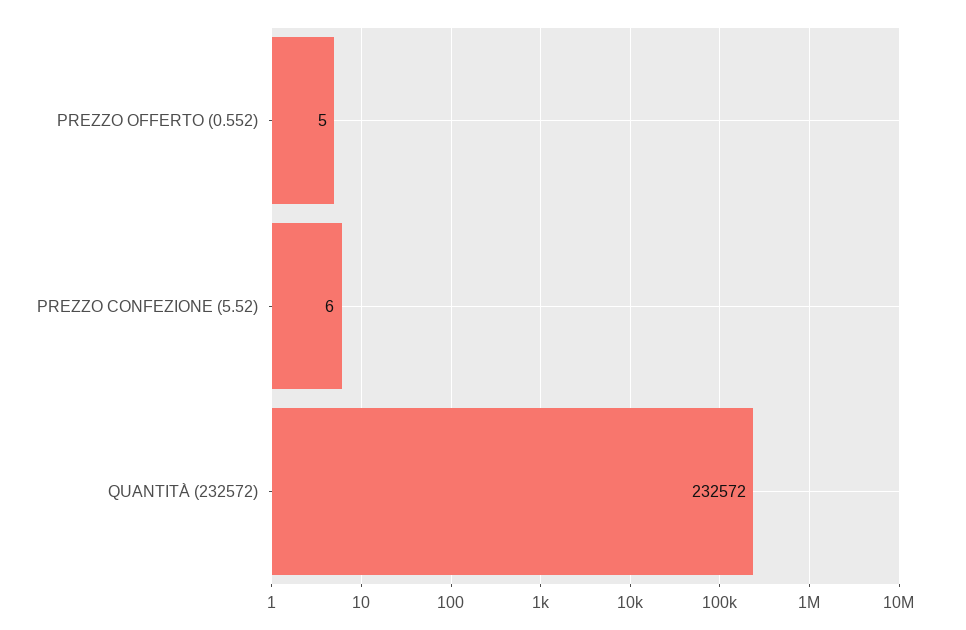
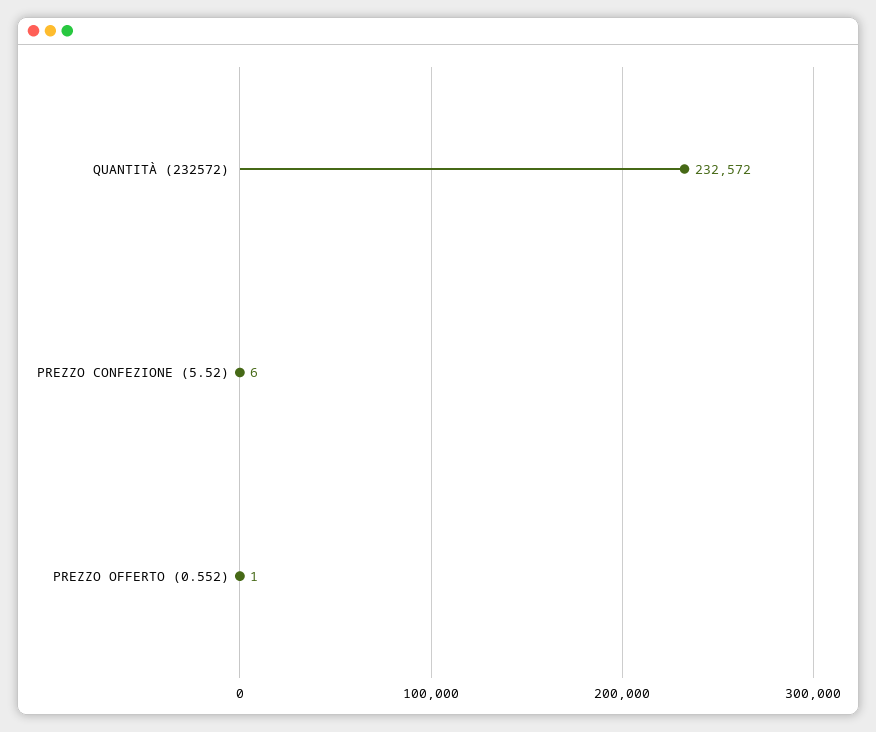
  {
-   "PREZZO OFFERTO (0.552)": 5,
+   "PREZZO OFFERTO (0.552)": 1,
    "PREZZO CONFEZIONE (5.52)": 6,
    "QUANTITÀ (232572)": 232572
  }

